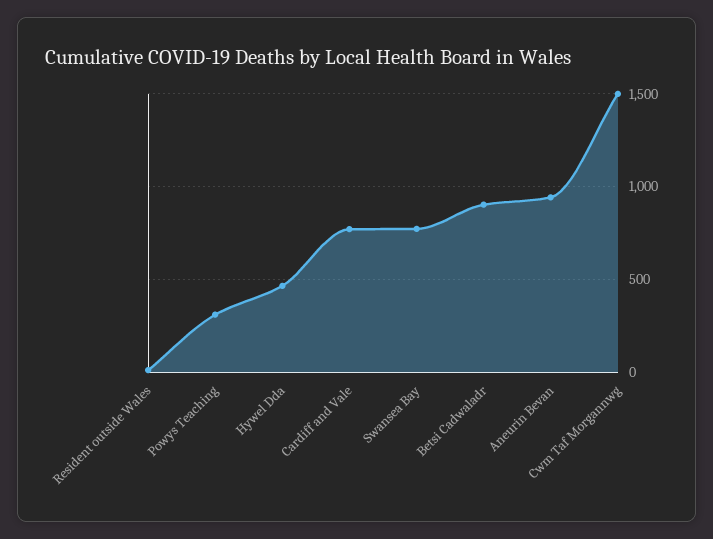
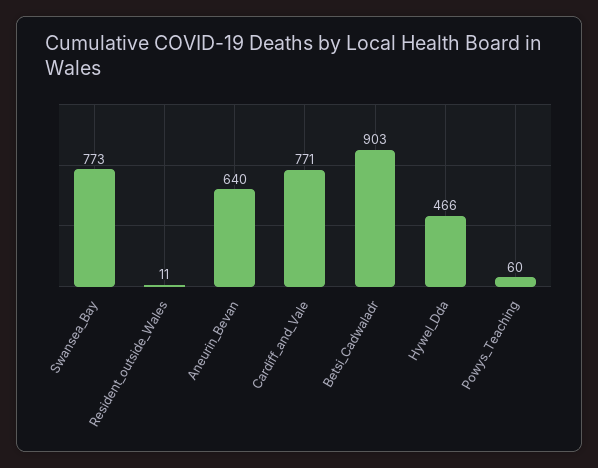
  {
    "Resident outside Wales": 11,
-   "Powys Teaching": 300,
+   "Powys Teaching": 60,
    "Hywel Dda": 466,
    "Cardiff and Vale": 771,
    "Swansea Bay": 773,
    "Betsi Cadwaladr": 903,
-   "Aneurin Bevan": 950,
+   "Aneurin Bevan": 640
-   "Cwm Taf Morgannwg": 1500
  }

